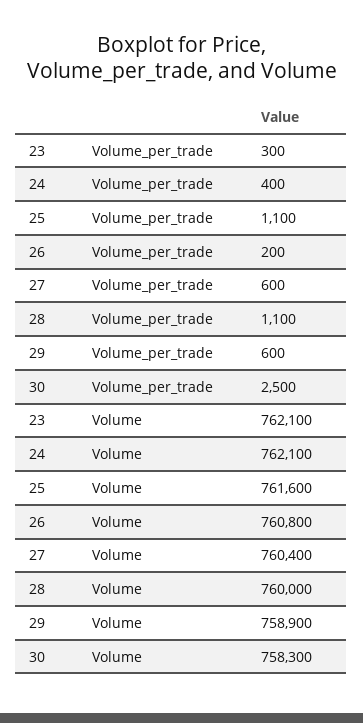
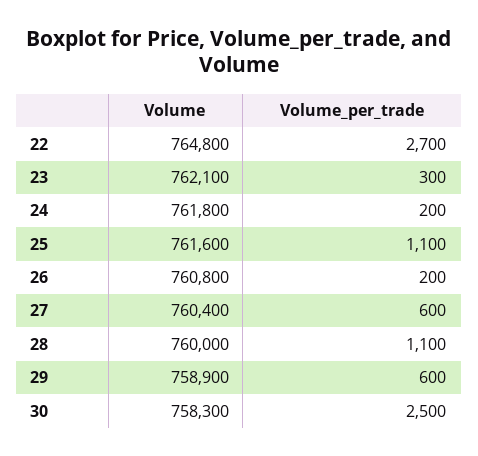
  {
    "23": {
      "Volume_per_trade": 300,
      "Volume": 762100
    },
    "24": {
-     "Volume_per_trade": 400,
+     "Volume_per_trade": 200,
-     "Volume": 762100
+     "Volume": 761800
    },
    "25": {
      "Volume_per_trade": 1100,
      "Volume": 761600
    },
    "26": {
      "Volume_per_trade": 200,
      "Volume": 760800
    },
    "27": {
      "Volume_per_trade": 600,
      "Volume": 760400
    },
    "28": {
      "Volume_per_trade": 1100,
      "Volume": 760000
    },
    "29": {
      "Volume_per_trade": 600,
      "Volume": 758900
    },
    "30": {
      "Volume_per_trade": 2500,
      "Volume": 758300
-   }
+   },
+   "22": {
+     "Volume": 764800,
+     "Volume_per_trade": 2700
+   }
  }

